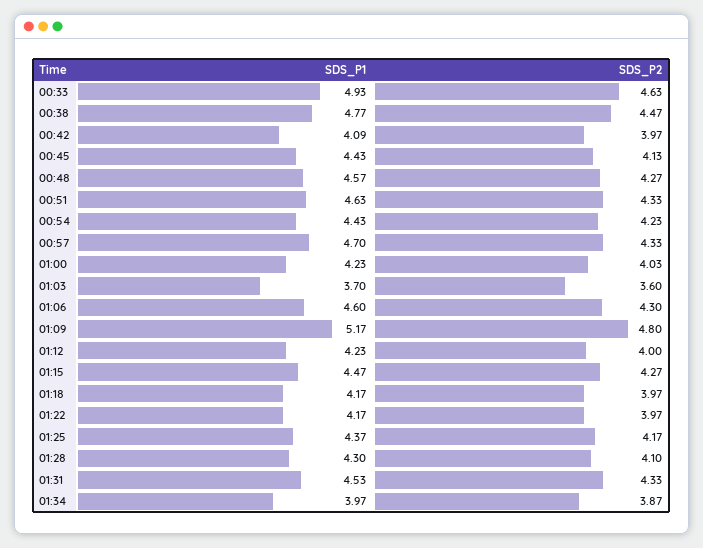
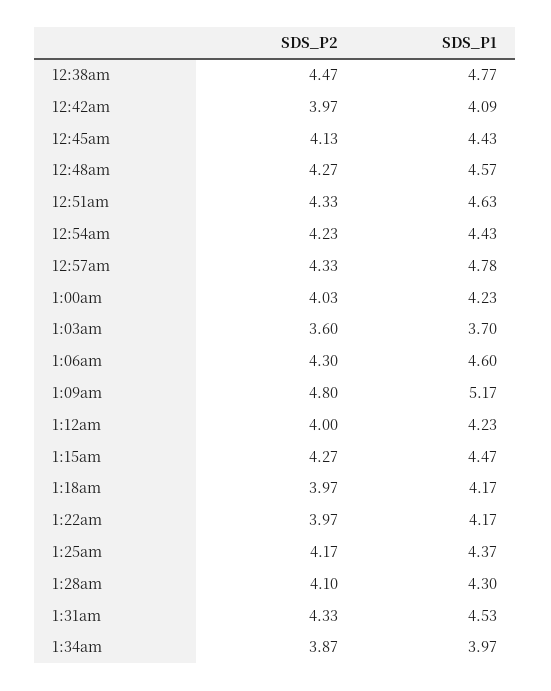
  {
    "SDS_P1": {
-     "00:33": 4.93,
      "00:38": 4.77,
      "00:42": 4.09,
      "00:45": 4.43,
      "00:48": 4.57,
      "00:51": 4.63,
      "00:54": 4.43,
-     "00:57": 4.7,
+     "00:57": 4.78,
      "01:00": 4.23,
      "01:03": 3.7,
      "01:06": 4.6,
      "01:09": 5.17,
      "01:12": 4.23,
      "01:15": 4.47,
      "01:18": 4.17,
      "01:22": 4.17,
      "01:25": 4.37,
      "01:28": 4.3,
      "01:31": 4.53,
      "01:34": 3.97
    },
    "SDS_P2": {
-     "00:33": 4.63,
      "00:38": 4.47,
      "00:42": 3.97,
      "00:45": 4.13,
      "00:48": 4.27,
      "00:51": 4.33,
      "00:54": 4.23,
      "00:57": 4.33,
      "01:00": 4.03,
      "01:03": 3.6,
      "01:06": 4.3,
      "01:09": 4.8,
      "01:12": 4,
      "01:15": 4.27,
      "01:18": 3.97,
      "01:22": 3.97,
      "01:25": 4.17,
      "01:28": 4.1,
      "01:31": 4.33,
      "01:34": 3.87
    }
  }

